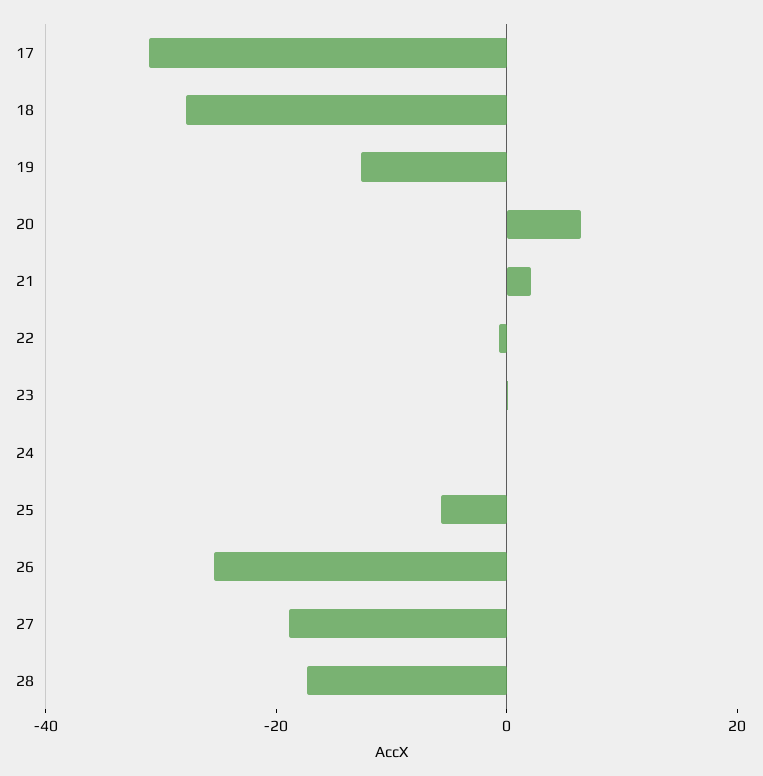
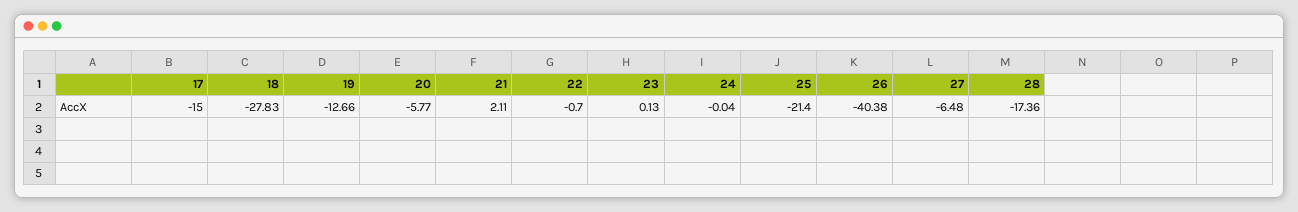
  {
-   "17": -30,
+   "17": -15,
    "18": -27.83,
    "19": -12.66,
-   "20": 5,
+   "20": -5.77,
    "21": 2.11,
    "22": -0.7,
    "23": 0.13,
    "24": -0.04,
-   "25": -5,
+   "25": -21.4,
-   "26": -25,
+   "26": -40.38,
-   "27": -20,
+   "27": -6.48,
    "28": -17.36
  }

